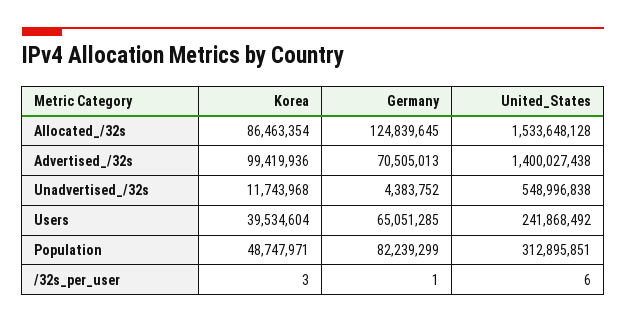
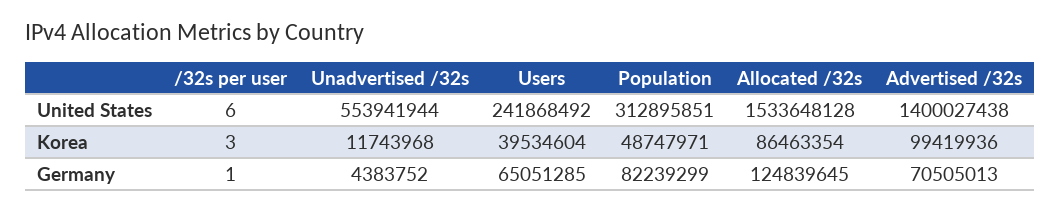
  {
    "Korea": {
      "Allocated_/32s": 86463354,
      "Advertised_/32s": 99419936,
      "Unadvertised_/32s": 11743968,
      "Users": 39534604,
      "Population": 48747971,
      "/32s_per_user": 3
    },
    "Germany": {
      "Allocated_/32s": 124839645,
      "Advertised_/32s": 70505013,
      "Unadvertised_/32s": 4383752,
      "Users": 65051285,
      "Population": 82239299,
      "/32s_per_user": 1
    },
    "United_States": {
      "Allocated_/32s": 1533648128,
      "Advertised_/32s": 1400027438,
-     "Unadvertised_/32s": 548996838,
+     "Unadvertised_/32s": 553941944,
      "Users": 241868492,
      "Population": 312895851,
      "/32s_per_user": 6
    }
  }

